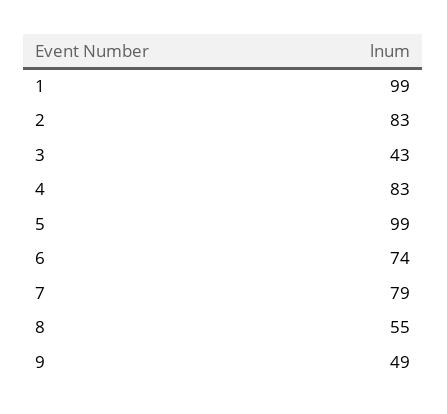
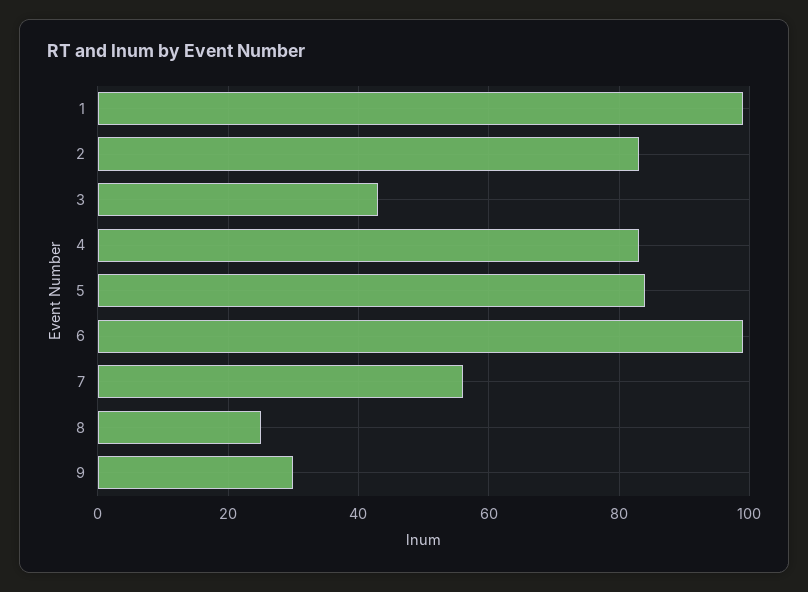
  {
    "1": 99,
    "2": 83,
    "3": 43,
    "4": 83,
-   "5": 99,
+   "5": 85,
-   "6": 74,
+   "6": 100,
-   "7": 79,
+   "7": 55,
-   "8": 55,
+   "8": 25,
-   "9": 49
+   "9": 30
  }

